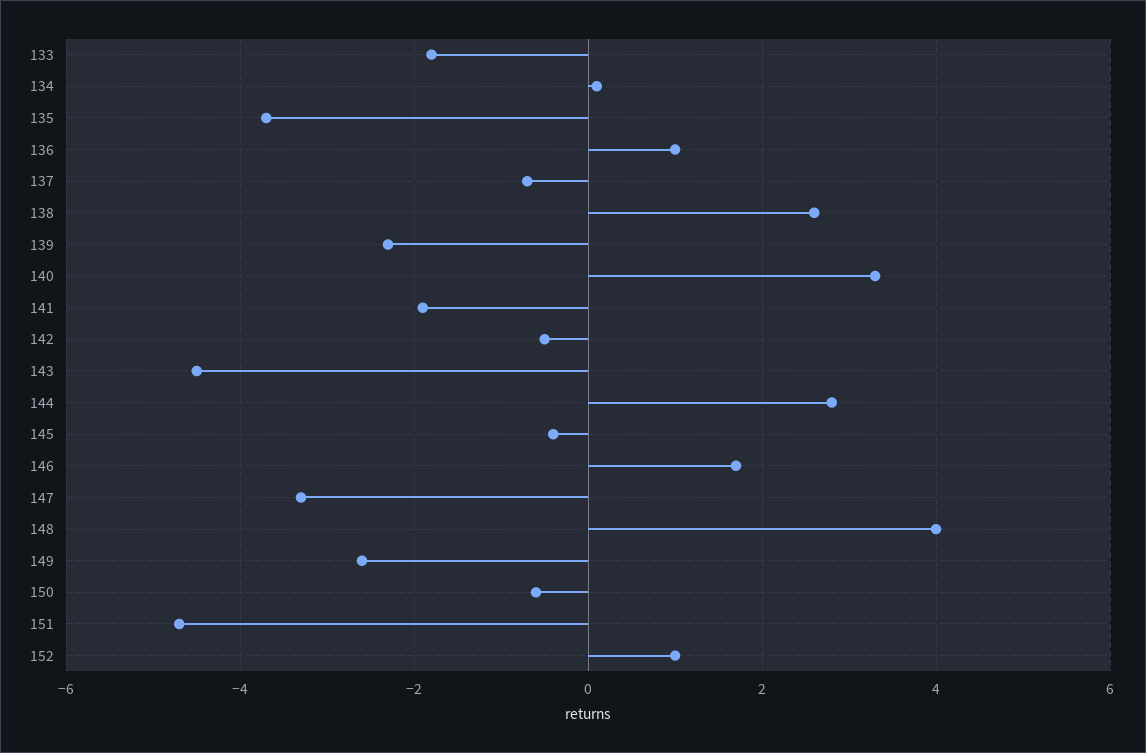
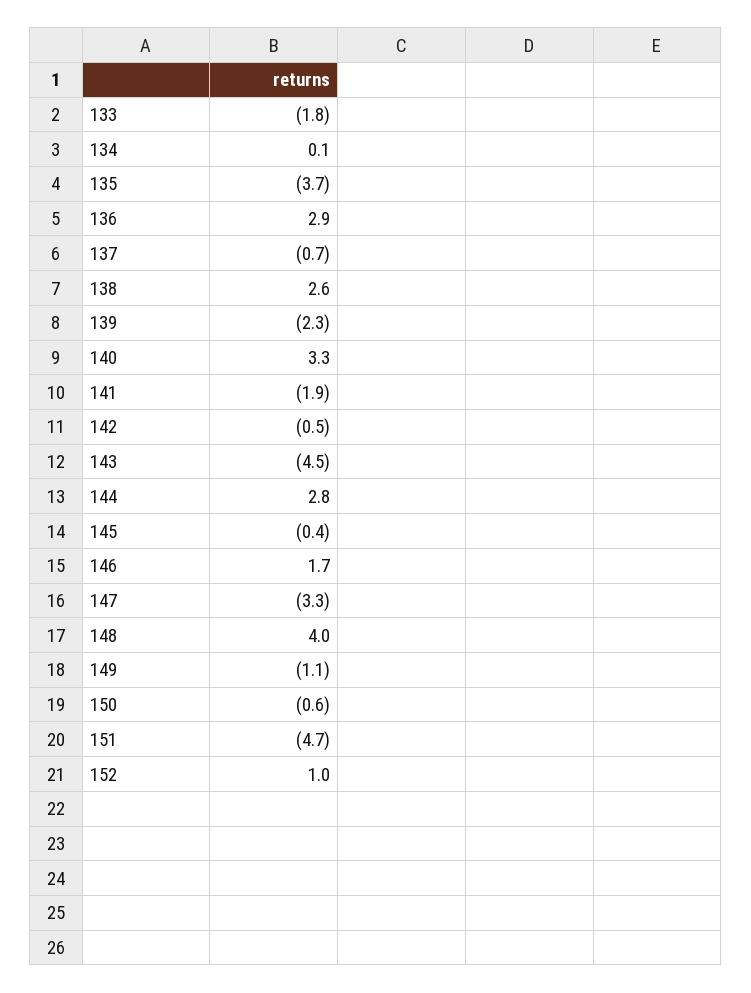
  {
    "133": -1.8,
    "134": 0.1,
    "135": -3.7,
-   "136": 1,
+   "136": 2.9,
    "137": -0.7,
    "138": 2.6,
    "139": -2.3,
    "140": 3.3,
    "141": -1.9,
    "142": -0.5,
    "143": -4.5,
    "144": 2.8,
    "145": -0.4,
    "146": 1.7,
    "147": -3.3,
    "148": 4,
-   "149": -2.5,
+   "149": -1.1,
    "150": -0.6,
    "151": -4.7,
    "152": 1
  }

